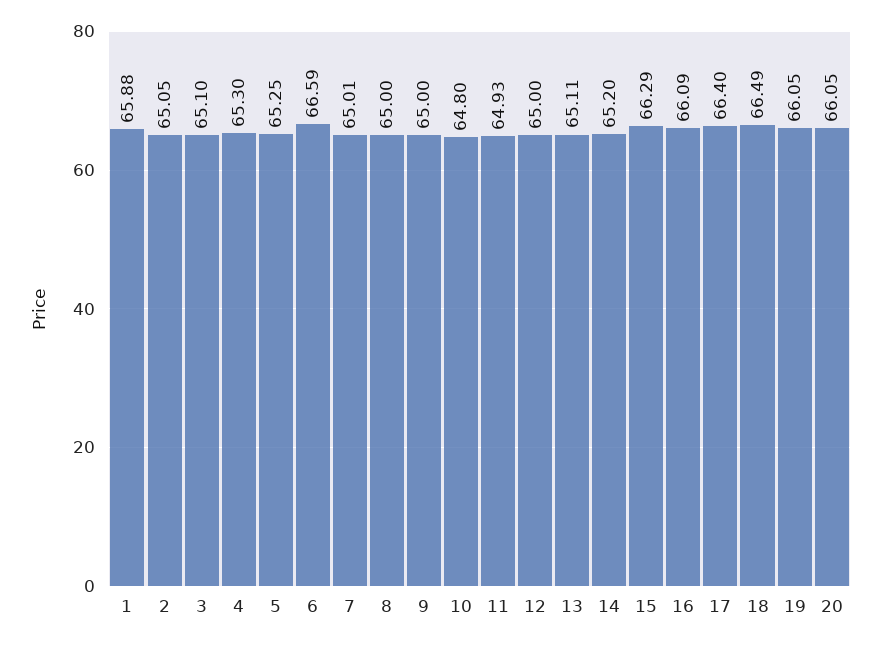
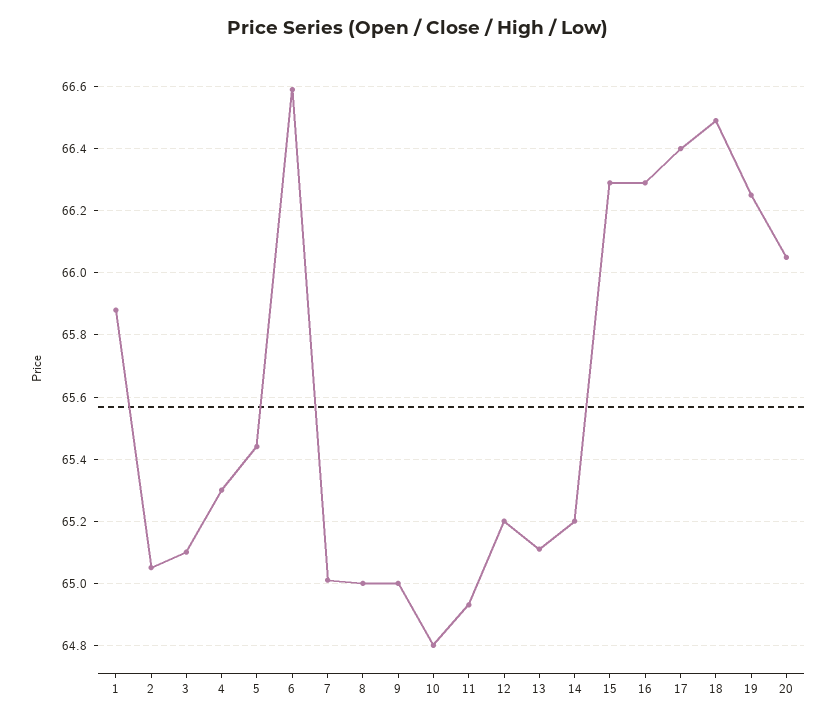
  {
    "1": 65.88,
    "2": 65.05,
    "3": 65.1,
    "4": 65.3,
-   "5": 65.25,
+   "5": 65.45,
    "6": 66.59,
    "7": 65.01,
    "8": 65,
    "9": 65,
    "10": 64.8,
    "11": 64.93,
-   "12": 65,
+   "12": 65.2,
    "13": 65.11,
    "14": 65.2,
    "15": 66.29,
-   "16": 66.09,
+   "16": 66.3,
    "17": 66.4,
    "18": 66.49,
-   "19": 66.05,
+   "19": 66.25,
    "20": 66.05
  }

